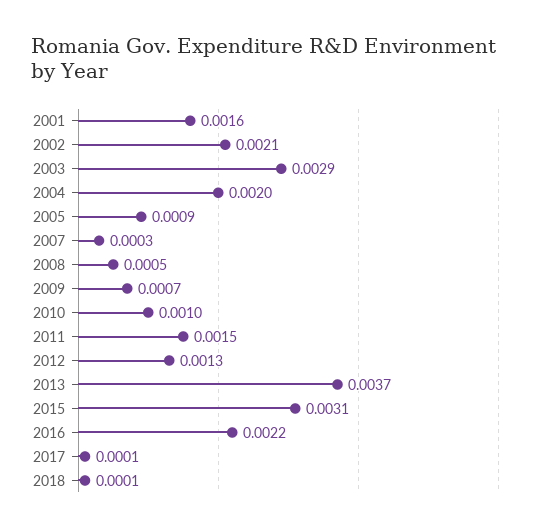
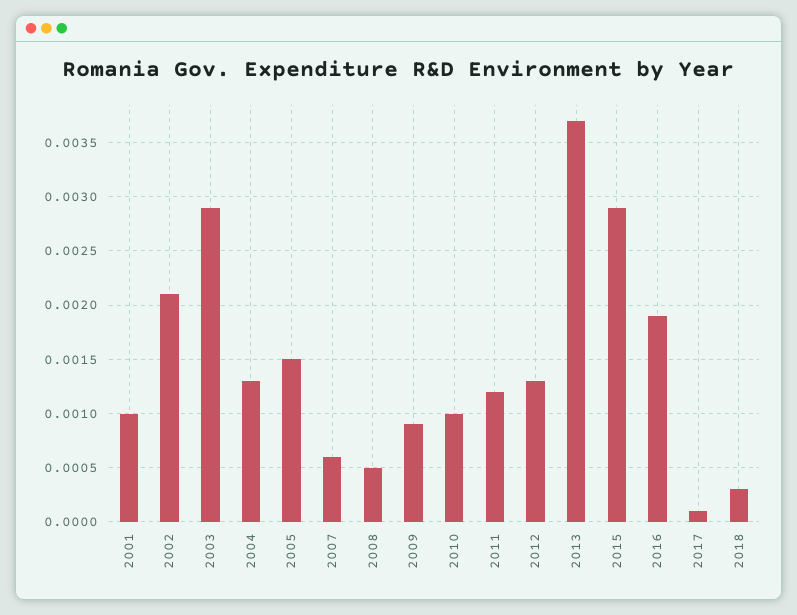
  {
-   "2001": 0.0016,
+   "2001": 0.001,
    "2002": 0.0021,
    "2003": 0.0029,
-   "2004": 0.002,
+   "2004": 0.0013,
-   "2005": 0.0009,
+   "2005": 0.0015,
-   "2007": 0.0003,
+   "2007": 0.0006,
    "2008": 0.0005,
-   "2009": 0.0007,
+   "2009": 0.0009,
    "2010": 0.001,
-   "2011": 0.0015,
+   "2011": 0.0012,
    "2012": 0.0013,
    "2013": 0.0037,
-   "2015": 0.0031,
+   "2015": 0.0029,
-   "2016": 0.0022,
+   "2016": 0.0019,
    "2017": 0.0001,
-   "2018": 0.0001
+   "2018": 0.0003
  }

